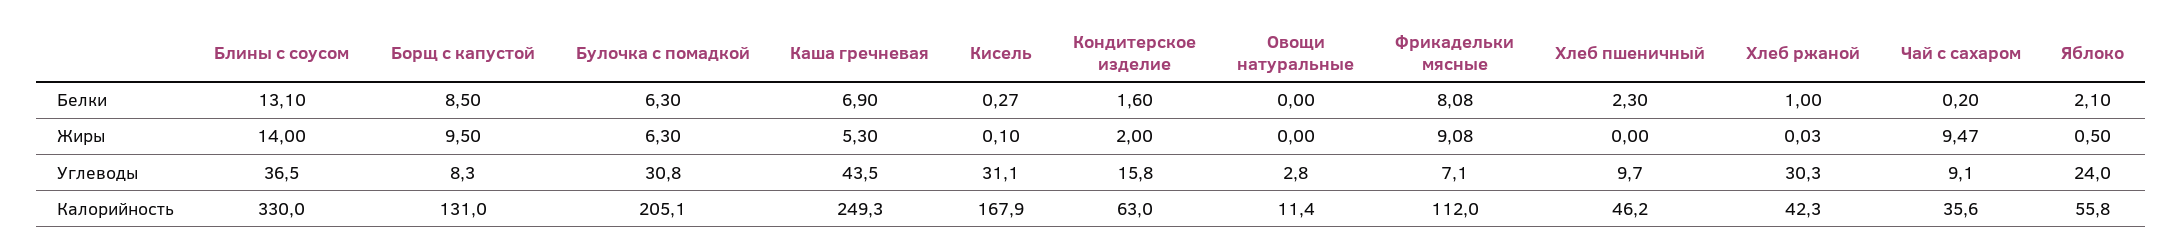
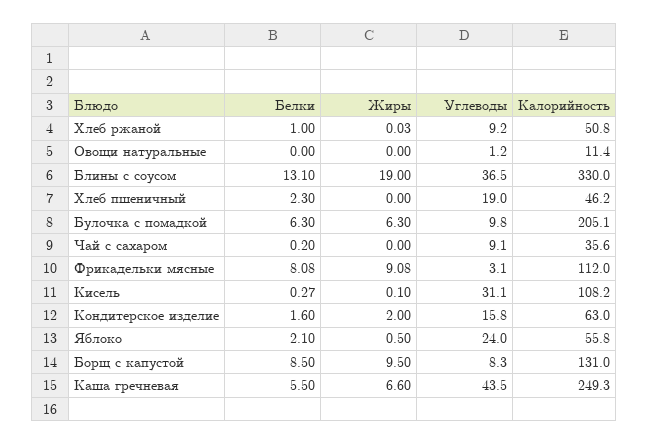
  {
    "Блины с соусом": {
      "Белки": 13.1,
-     "Жиры": 14,
+     "Жиры": 19,
      "Углеводы": 36.5,
      "Калорийность": 330
    },
    "Борщ с капустой": {
      "Белки": 8.5,
      "Жиры": 9.5,
      "Углеводы": 8.3,
      "Калорийность": 131
    },
    "Булочка с помадкой": {
      "Белки": 6.3,
      "Жиры": 6.3,
-     "Углеводы": 30.8,
+     "Углеводы": 9.8,
      "Калорийность": 205.1
    },
    "Каша гречневая": {
-     "Белки": 6.9,
+     "Белки": 5.5,
-     "Жиры": 5.3,
+     "Жиры": 6.6,
      "Углеводы": 43.5,
      "Калорийность": 249.3
    },
    "Кисель": {
      "Белки": 0.27,
      "Жиры": 0.1,
      "Углеводы": 31.1,
-     "Калорийность": 167.9
+     "Калорийность": 108.2
    },
    "Кондитерское изделие": {
      "Белки": 1.6,
      "Жиры": 2,
      "Углеводы": 15.8,
      "Калорийность": 63
    },
    "Овощи натуральные": {
      "Белки": 0,
      "Жиры": 0,
-     "Углеводы": 2.8,
+     "Углеводы": 1.2,
      "Калорийность": 11.4
    },
    "Фрикадельки мясные": {
      "Белки": 8.08,
      "Жиры": 9.08,
-     "Углеводы": 7.1,
+     "Углеводы": 3.1,
      "Калорийность": 112
    },
    "Хлеб пшеничный": {
      "Белки": 2.3,
      "Жиры": 0,
-     "Углеводы": 9.7,
+     "Углеводы": 19,
      "Калорийность": 46.2
    },
    "Хлеб ржаной": {
      "Белки": 1,
      "Жиры": 0.03,
-     "Углеводы": 30.3,
+     "Углеводы": 9.2,
-     "Калорийность": 42.3
+     "Калорийность": 50.8
    },
    "Чай с сахаром": {
      "Белки": 0.2,
-     "Жиры": 9.47,
+     "Жиры": 0,
      "Углеводы": 9.1,
      "Калорийность": 35.6
    },
    "Яблоко": {
      "Белки": 2.1,
      "Жиры": 0.5,
      "Углеводы": 24,
      "Калорийность": 55.8
    }
  }

